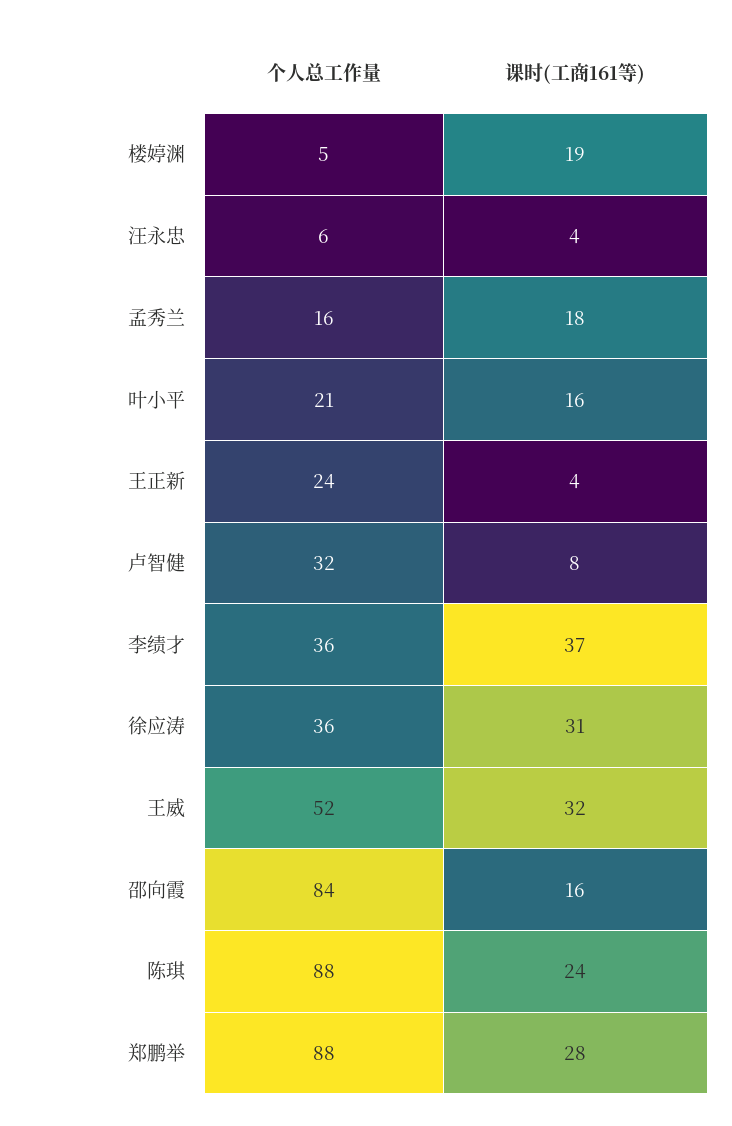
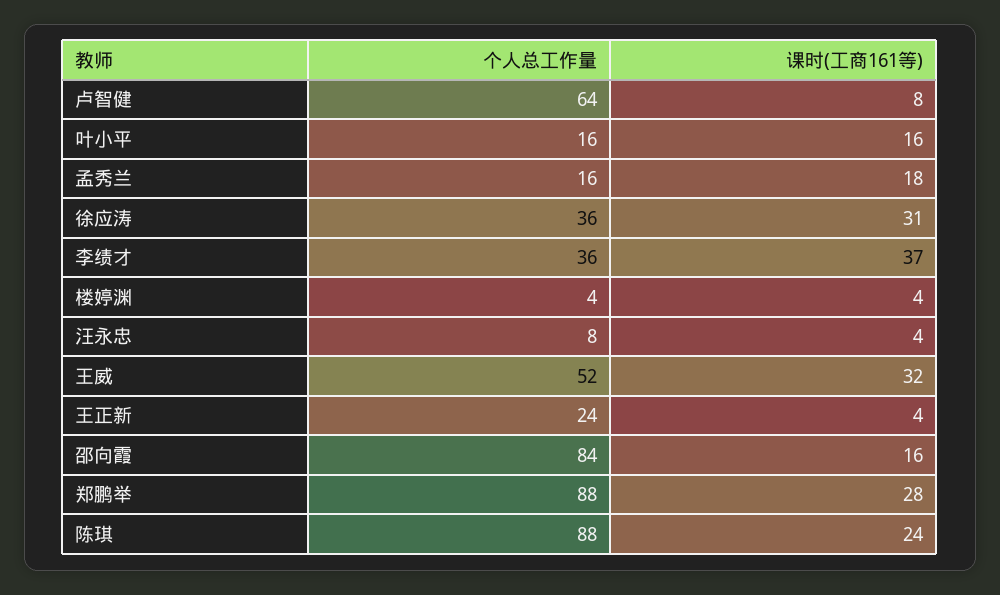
  {
    "个人总工作量": {
-     "楼婷渊": 5,
+     "楼婷渊": 4,
-     "汪永忠": 6,
+     "汪永忠": 8,
      "孟秀兰": 16,
-     "叶小平": 21,
+     "叶小平": 16,
      "王正新": 24,
-     "卢智健": 32,
+     "卢智健": 64,
      "李绩才": 36,
      "徐应涛": 36,
      "王威": 52,
      "邵向霞": 84,
      "陈琪": 88,
      "郑鹏举": 88
    },
    "课时(工商161等)": {
-     "楼婷渊": 19,
+     "楼婷渊": 4,
      "汪永忠": 4,
      "孟秀兰": 18,
      "叶小平": 16,
      "王正新": 4,
      "卢智健": 8,
      "李绩才": 37,
      "徐应涛": 31,
      "王威": 32,
      "邵向霞": 16,
      "陈琪": 24,
      "郑鹏举": 28
    }
  }

